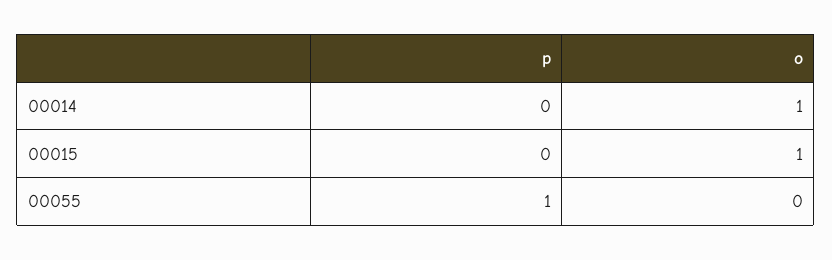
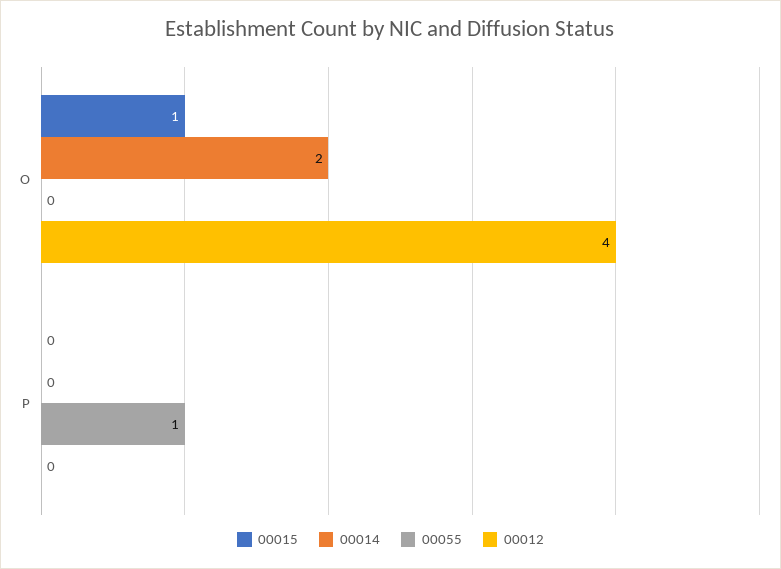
  {
    "00014": {
      "p": 0,
-     "o": 1
+     "o": 2
    },
    "00015": {
      "p": 0,
      "o": 1
    },
    "00055": {
      "p": 1,
      "o": 0
-   }
+   },
+   "00012": {
+     "o": 4,
+     "p": 0
+   }
  }

